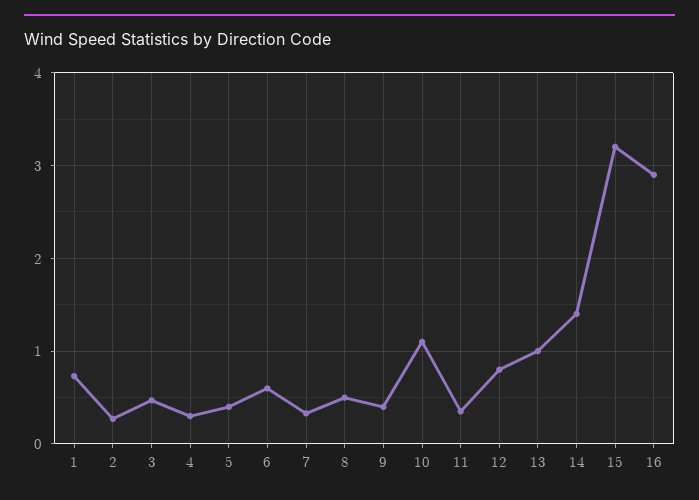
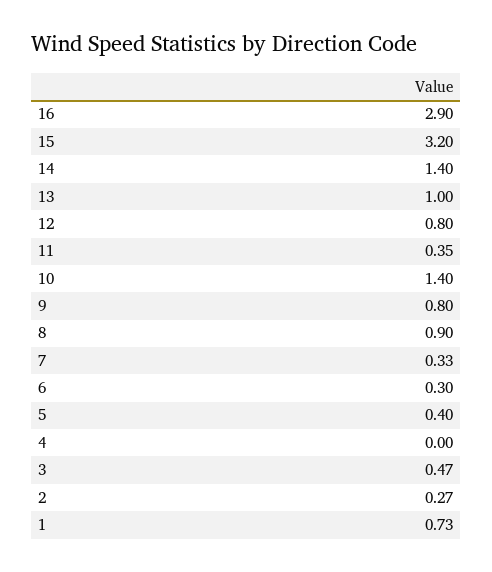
  {
    "1": 0.73,
    "2": 0.27,
    "3": 0.47,
-   "4": 0.3,
+   "4": 0,
    "5": 0.4,
-   "6": 0.6,
+   "6": 0.3,
    "7": 0.33,
-   "8": 0.5,
+   "8": 0.9,
-   "9": 0.4,
+   "9": 0.8,
-   "10": 1.1,
+   "10": 1.4,
    "11": 0.35,
    "12": 0.8,
    "13": 1,
    "14": 1.4,
    "15": 3.2,
    "16": 2.9
  }

